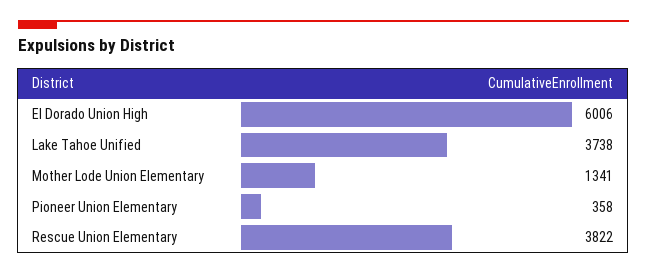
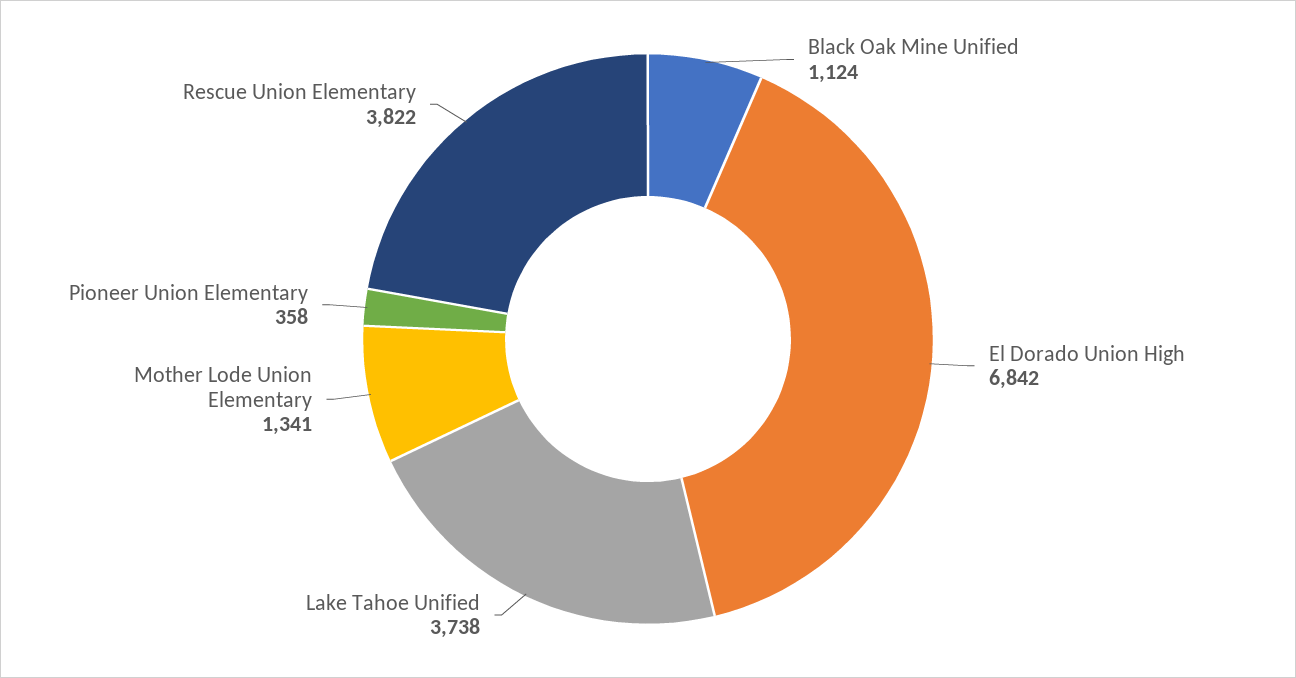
  {
-   "El Dorado Union High": 6006,
+   "El Dorado Union High": 6842,
    "Lake Tahoe Unified": 3738,
    "Mother Lode Union Elementary": 1341,
    "Pioneer Union Elementary": 358,
-   "Rescue Union Elementary": 3822
+   "Rescue Union Elementary": 3822,
+   "Black Oak Mine Unified": 1124
  }

